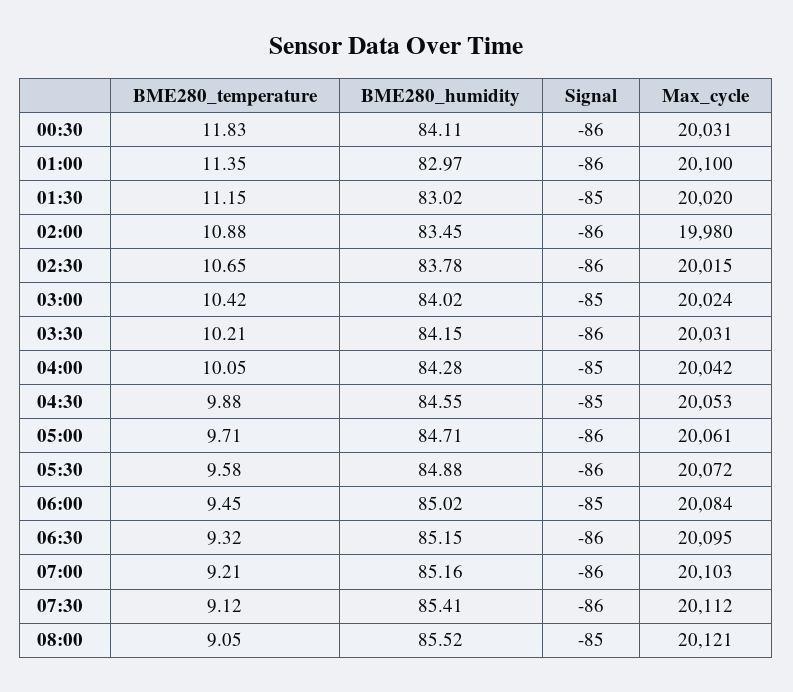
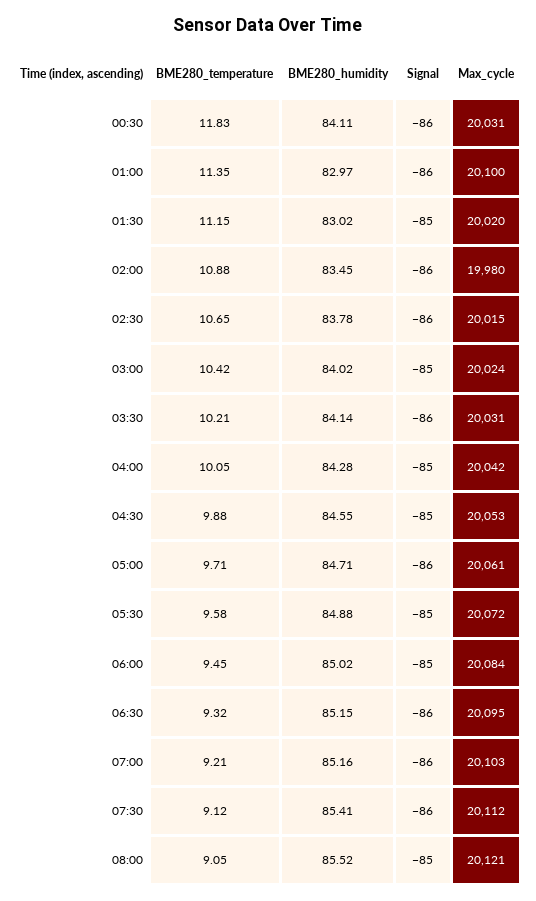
  {
    "BME280_temperature": {
      "00:30": 11.83,
      "01:00": 11.35,
      "01:30": 11.15,
      "02:00": 10.88,
      "02:30": 10.65,
      "03:00": 10.42,
      "03:30": 10.21,
      "04:00": 10.05,
      "04:30": 9.88,
      "05:00": 9.71,
      "05:30": 9.58,
      "06:00": 9.45,
      "06:30": 9.32,
      "07:00": 9.21,
      "07:30": 9.12,
      "08:00": 9.05
    },
    "BME280_humidity": {
      "00:30": 84.11,
      "01:00": 82.97,
      "01:30": 83.02,
      "02:00": 83.45,
      "02:30": 83.78,
      "03:00": 84.02,
-     "03:30": 84.15,
+     "03:30": 84.14,
      "04:00": 84.28,
      "04:30": 84.55,
      "05:00": 84.71,
      "05:30": 84.88,
      "06:00": 85.02,
      "06:30": 85.15,
      "07:00": 85.16,
      "07:30": 85.41,
      "08:00": 85.52
    },
    "Signal": {
      "00:30": -86,
      "01:00": -86,
      "01:30": -85,
      "02:00": -86,
      "02:30": -86,
      "03:00": -85,
      "03:30": -86,
      "04:00": -85,
      "04:30": -85,
      "05:00": -86,
-     "05:30": -86,
+     "05:30": -85,
      "06:00": -85,
      "06:30": -86,
      "07:00": -86,
      "07:30": -86,
      "08:00": -85
    },
    "Max_cycle": {
      "00:30": 20031,
      "01:00": 20100,
      "01:30": 20020,
      "02:00": 19980,
      "02:30": 20015,
      "03:00": 20024,
      "03:30": 20031,
      "04:00": 20042,
      "04:30": 20053,
      "05:00": 20061,
      "05:30": 20072,
      "06:00": 20084,
      "06:30": 20095,
      "07:00": 20103,
      "07:30": 20112,
      "08:00": 20121
    }
  }

